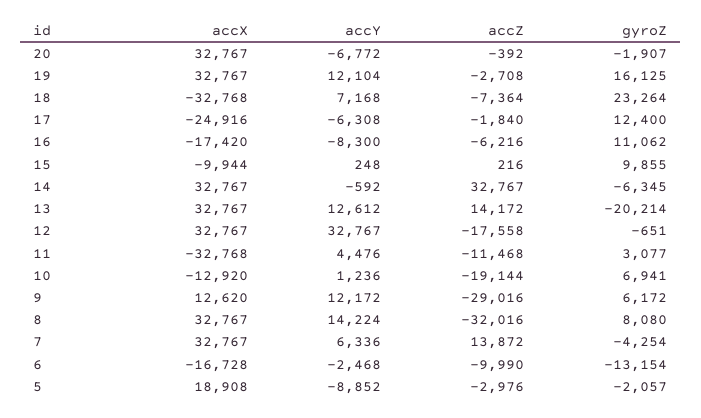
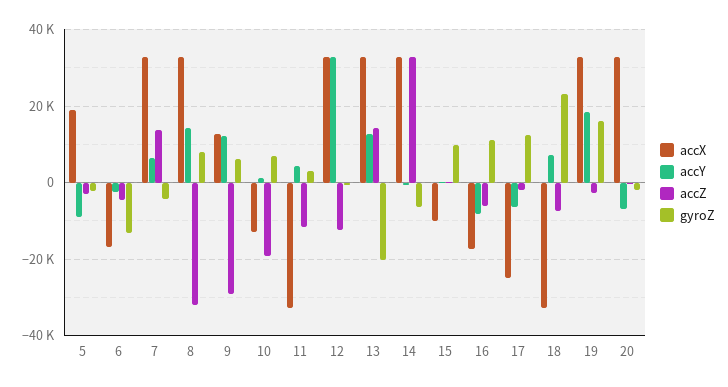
  {
    "accX": {
      "20": 32767,
      "19": 32767,
      "18": -32768,
      "17": -24916,
      "16": -17420,
      "15": -9944,
      "14": 32767,
      "13": 32767,
      "12": 32767,
      "11": -32768,
      "10": -12920,
      "9": 12620,
      "8": 32767,
      "7": 32767,
      "6": -16728,
      "5": 18908
    },
    "accY": {
      "20": -6772,
-     "19": 12104,
+     "19": 18000,
      "18": 7168,
      "17": -6308,
      "16": -8300,
      "15": 248,
      "14": -592,
      "13": 12612,
      "12": 32767,
      "11": 4476,
      "10": 1236,
      "9": 12172,
      "8": 14224,
      "7": 6336,
      "6": -2468,
      "5": -8852
    },
    "accZ": {
      "20": -392,
      "19": -2708,
      "18": -7364,
      "17": -1840,
      "16": -6216,
      "15": 216,
      "14": 32767,
      "13": 14172,
-     "12": -17558,
+     "12": -12000,
      "11": -11468,
      "10": -19144,
      "9": -29016,
      "8": -32016,
      "7": 13872,
-     "6": -9990,
+     "6": -4000,
      "5": -2976
    },
    "gyroZ": {
      "20": -1907,
      "19": 16125,
      "18": 23264,
      "17": 12400,
      "16": 11062,
      "15": 9855,
      "14": -6345,
      "13": -20214,
      "12": -651,
      "11": 3077,
      "10": 6941,
      "9": 6172,
      "8": 8080,
      "7": -4254,
      "6": -13154,
      "5": -2057
    }
  }

